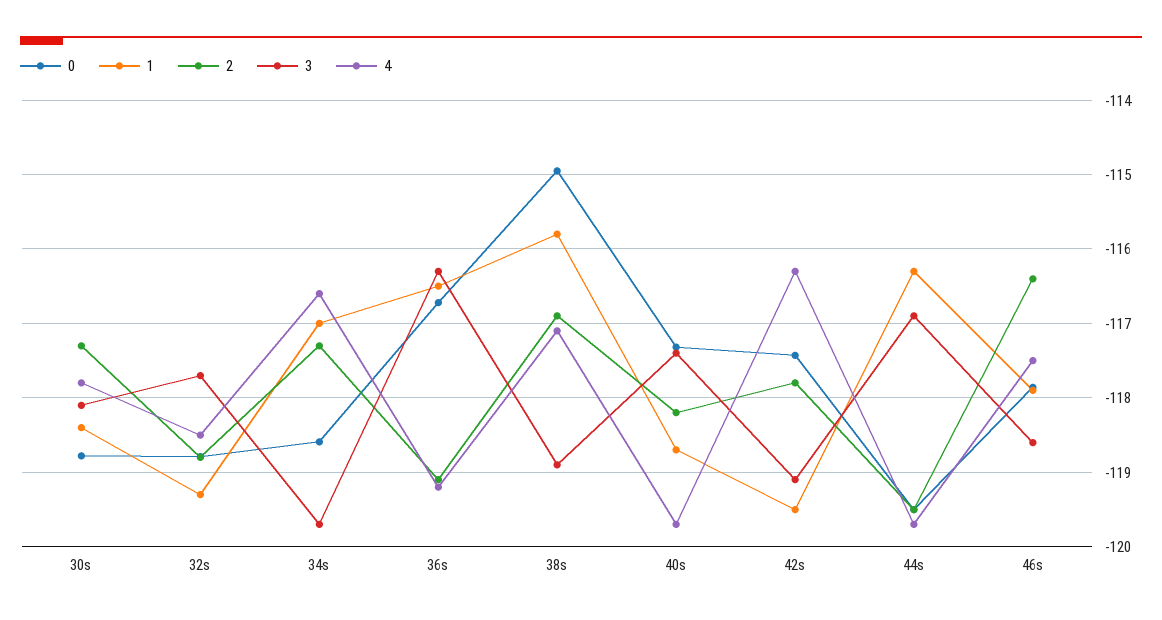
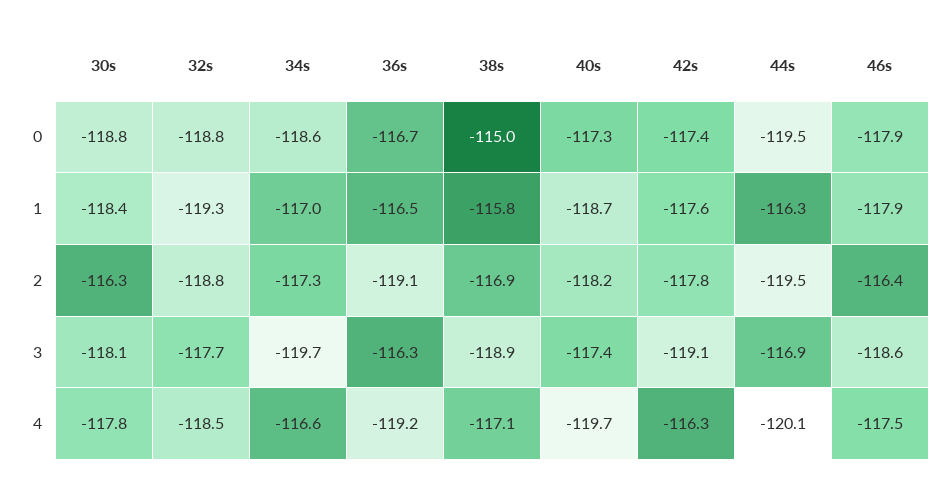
  {
    "0": {
      "30s": -118.8,
      "32s": -118.8,
      "34s": -118.6,
      "36s": -116.7,
      "38s": -115,
      "40s": -117.3,
      "42s": -117.4,
      "44s": -119.5,
      "46s": -117.9
    },
    "1": {
      "30s": -118.4,
      "32s": -119.3,
      "34s": -117,
      "36s": -116.5,
      "38s": -115.8,
      "40s": -118.7,
-     "42s": -119.5,
+     "42s": -117.6,
      "44s": -116.3,
      "46s": -117.9
    },
    "2": {
-     "30s": -117.3,
+     "30s": -116.3,
      "32s": -118.8,
      "34s": -117.3,
      "36s": -119.1,
      "38s": -116.9,
      "40s": -118.2,
      "42s": -117.8,
      "44s": -119.5,
      "46s": -116.4
    },
    "3": {
      "30s": -118.1,
      "32s": -117.7,
      "34s": -119.7,
      "36s": -116.3,
      "38s": -118.9,
      "40s": -117.4,
      "42s": -119.1,
      "44s": -116.9,
      "46s": -118.6
    },
    "4": {
      "30s": -117.8,
      "32s": -118.5,
      "34s": -116.6,
      "36s": -119.2,
      "38s": -117.1,
      "40s": -119.7,
      "42s": -116.3,
-     "44s": -119.7,
+     "44s": -120.1,
      "46s": -117.5
    }
  }

